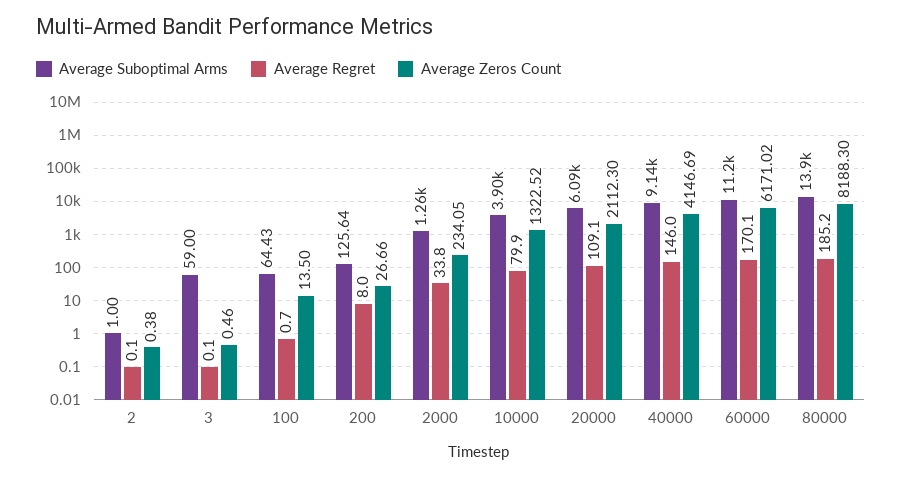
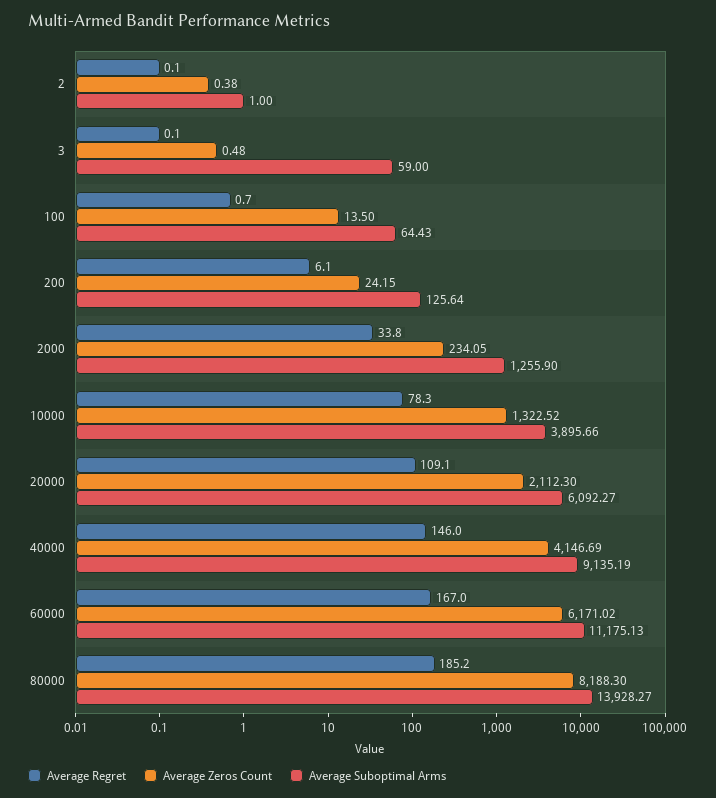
  {
    "Average Suboptimal Arms": {
      "2": 1,
      "3": 59,
      "100": 64.43,
      "200": 125.64,
      "2000": 1255.9,
      "10000": 3895.66,
      "20000": 6092.27,
      "40000": 9135.19,
      "60000": 11175.13,
      "80000": 13928.27
    },
    "Average Regret": {
      "2": 0.1,
      "3": 0.1,
      "100": 0.7,
-     "200": 8,
+     "200": 6.1,
      "2000": 33.8,
-     "10000": 79.9,
+     "10000": 78.3,
      "20000": 109.1,
      "40000": 146,
-     "60000": 170.1,
+     "60000": 167,
      "80000": 185.2
    },
    "Average Zeros Count": {
      "2": 0.38,
-     "3": 0.46,
+     "3": 0.48,
      "100": 13.5,
-     "200": 26.66,
+     "200": 24.15,
      "2000": 234.05,
      "10000": 1322.52,
      "20000": 2112.3,
      "40000": 4146.69,
      "60000": 6171.02,
      "80000": 8188.3
    }
  }

